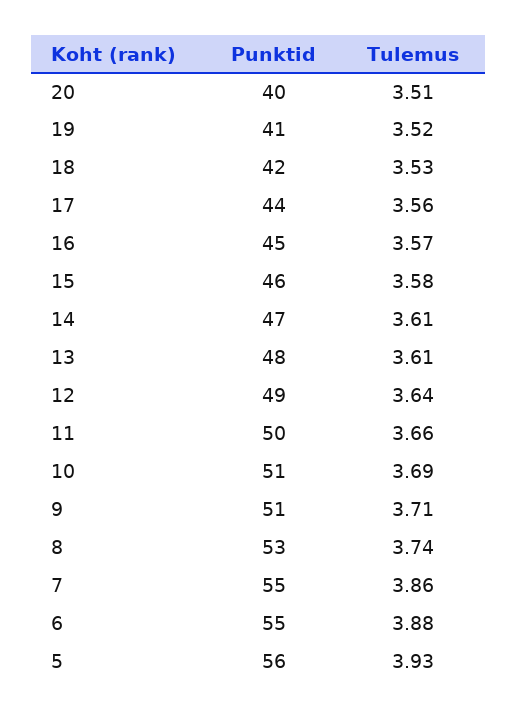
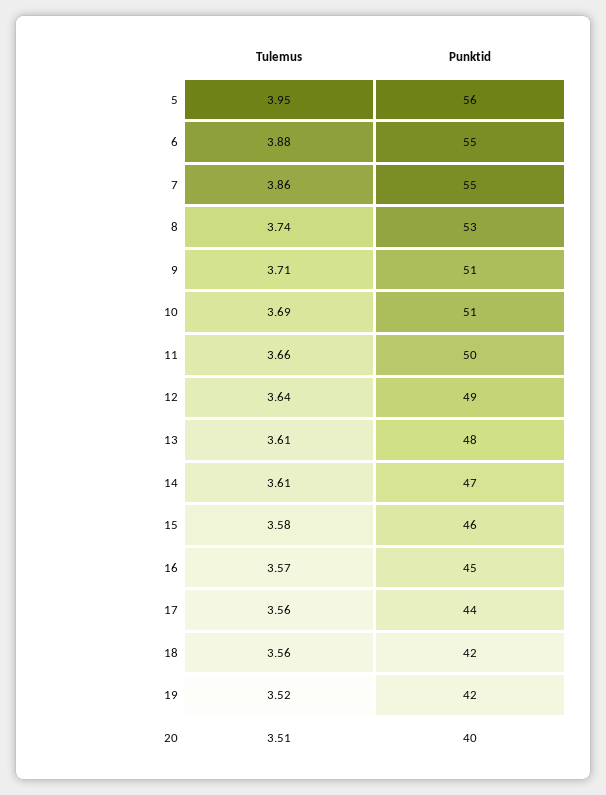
  {
    "Punktid": {
      "20": 40,
-     "19": 41,
+     "19": 42,
      "18": 42,
      "17": 44,
      "16": 45,
      "15": 46,
      "14": 47,
      "13": 48,
      "12": 49,
      "11": 50,
      "10": 51,
      "9": 51,
      "8": 53,
      "7": 55,
      "6": 55,
      "5": 56
    },
    "Tulemus": {
      "20": 3.51,
      "19": 3.52,
-     "18": 3.53,
+     "18": 3.56,
      "17": 3.56,
      "16": 3.57,
      "15": 3.58,
      "14": 3.61,
      "13": 3.61,
      "12": 3.64,
      "11": 3.66,
      "10": 3.69,
      "9": 3.71,
      "8": 3.74,
      "7": 3.86,
      "6": 3.88,
-     "5": 3.93
+     "5": 3.95
    }
  }

